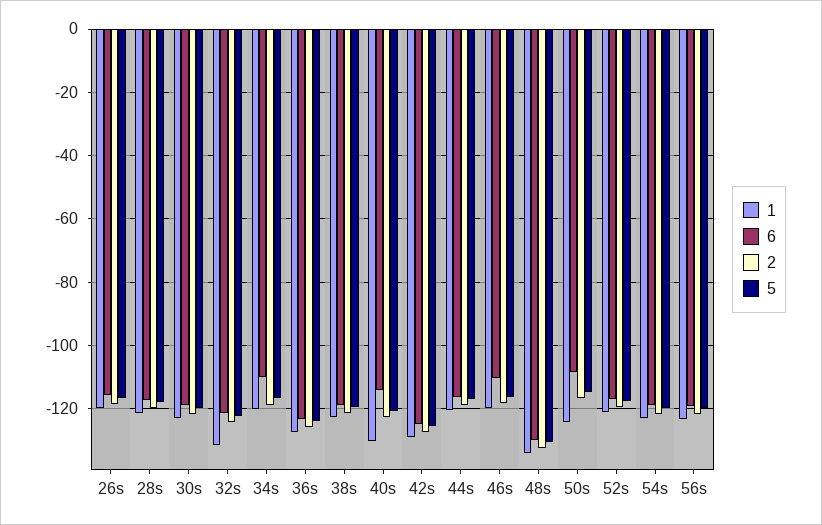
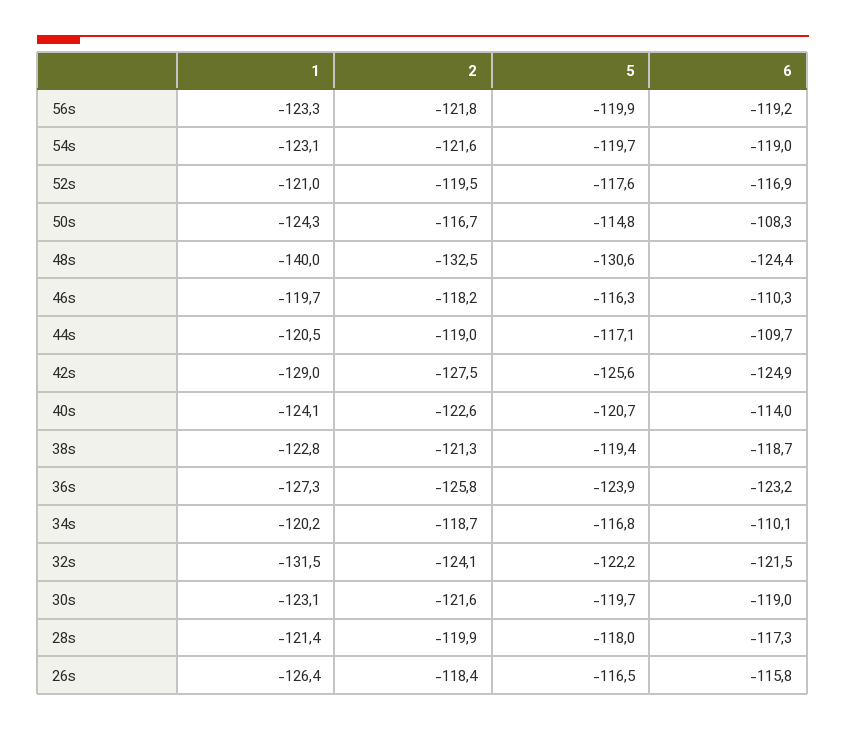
  {
    "1": {
-     "26s": -120,
+     "26s": -126.4,
      "28s": -121.4,
      "30s": -123.1,
      "32s": -131.5,
      "34s": -120.2,
      "36s": -127.3,
      "38s": -122.8,
-     "40s": -130,
+     "40s": -124.1,
      "42s": -129,
      "44s": -120.5,
      "46s": -119.7,
-     "48s": -134,
+     "48s": -140,
      "50s": -124.3,
      "52s": -121,
      "54s": -123.1,
      "56s": -123.3
    },
    "6": {
      "26s": -115.8,
      "28s": -117.3,
      "30s": -119,
      "32s": -121.5,
      "34s": -110.1,
      "36s": -123.2,
      "38s": -118.7,
      "40s": -114,
      "42s": -124.9,
-     "44s": -116,
+     "44s": -109.7,
      "46s": -110.3,
-     "48s": -130,
+     "48s": -124.4,
      "50s": -108.3,
      "52s": -116.9,
      "54s": -119,
      "56s": -119.2
    },
    "2": {
      "26s": -118.4,
      "28s": -119.9,
      "30s": -121.6,
      "32s": -124.1,
      "34s": -118.7,
      "36s": -125.8,
      "38s": -121.3,
      "40s": -122.6,
      "42s": -127.5,
      "44s": -119,
      "46s": -118.2,
      "48s": -132.5,
      "50s": -116.7,
      "52s": -119.5,
      "54s": -121.6,
      "56s": -121.8
    },
    "5": {
      "26s": -116.5,
      "28s": -118,
      "30s": -119.7,
      "32s": -122.2,
      "34s": -116.8,
      "36s": -123.9,
      "38s": -119.4,
      "40s": -120.7,
      "42s": -125.6,
      "44s": -117.1,
      "46s": -116.3,
      "48s": -130.6,
      "50s": -114.8,
      "52s": -117.6,
      "54s": -119.7,
      "56s": -119.9
    }
  }

